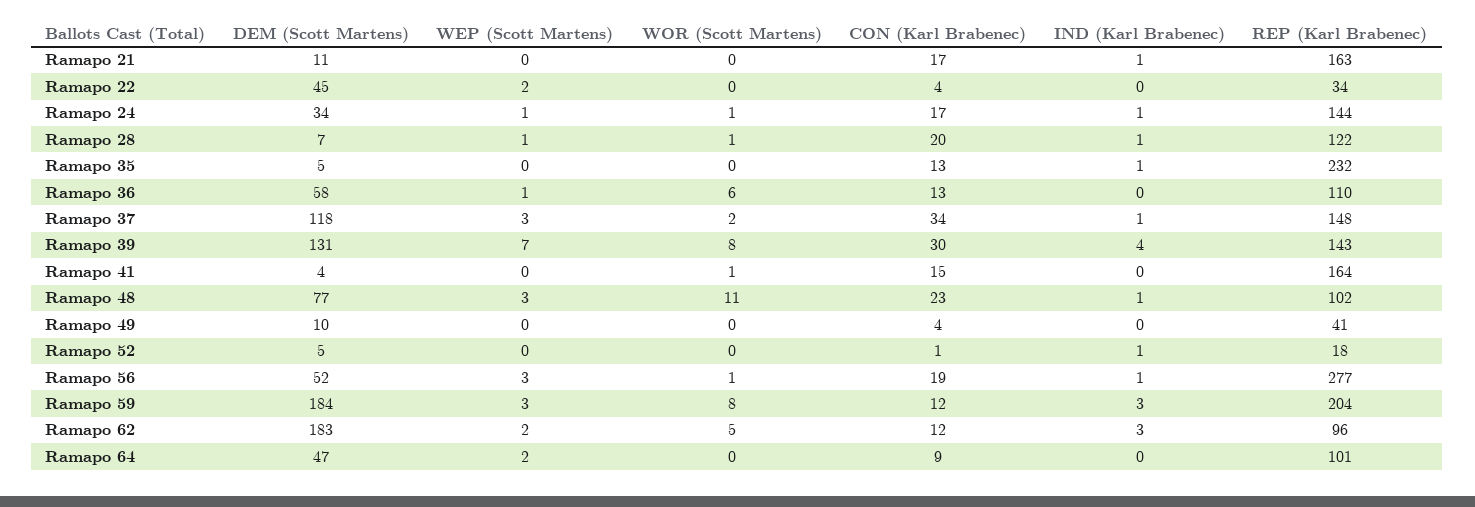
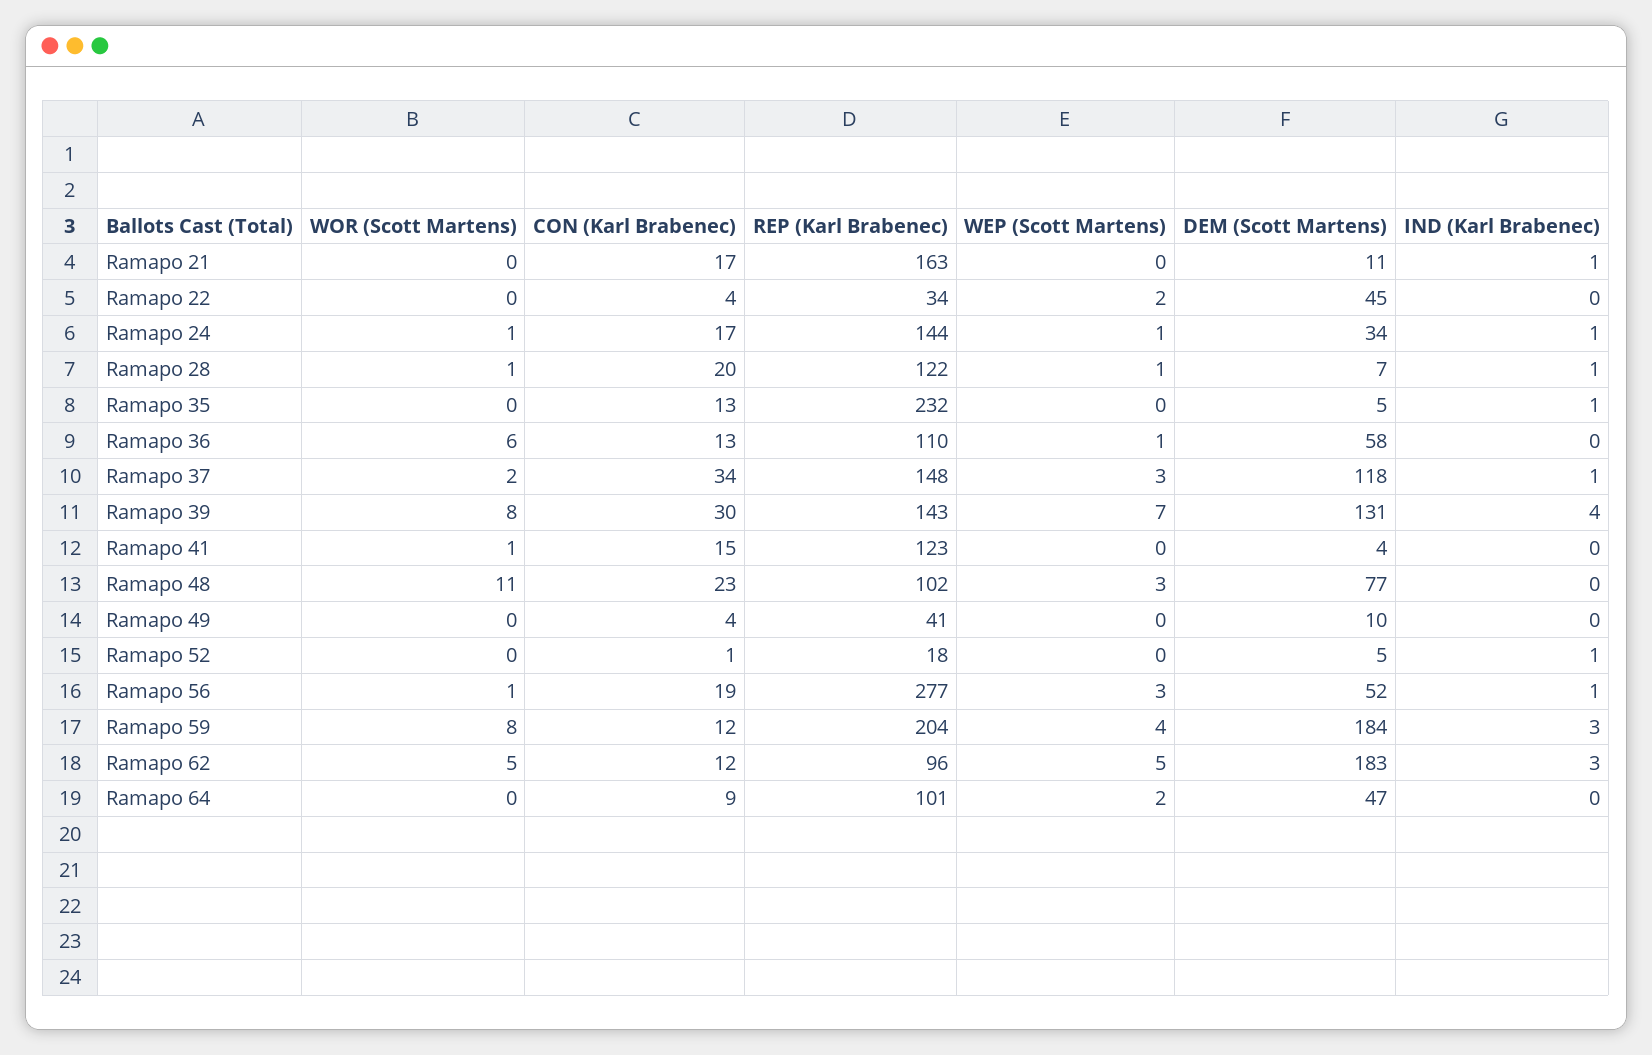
  {
    "DEM (Scott Martens)": {
      "Ramapo 21": 11,
      "Ramapo 22": 45,
      "Ramapo 24": 34,
      "Ramapo 28": 7,
      "Ramapo 35": 5,
      "Ramapo 36": 58,
      "Ramapo 37": 118,
      "Ramapo 39": 131,
      "Ramapo 41": 4,
      "Ramapo 48": 77,
      "Ramapo 49": 10,
      "Ramapo 52": 5,
      "Ramapo 56": 52,
      "Ramapo 59": 184,
      "Ramapo 62": 183,
      "Ramapo 64": 47
    },
    "WEP (Scott Martens)": {
      "Ramapo 21": 0,
      "Ramapo 22": 2,
      "Ramapo 24": 1,
      "Ramapo 28": 1,
      "Ramapo 35": 0,
      "Ramapo 36": 1,
      "Ramapo 37": 3,
      "Ramapo 39": 7,
      "Ramapo 41": 0,
      "Ramapo 48": 3,
      "Ramapo 49": 0,
      "Ramapo 52": 0,
      "Ramapo 56": 3,
-     "Ramapo 59": 3,
+     "Ramapo 59": 4,
-     "Ramapo 62": 2,
+     "Ramapo 62": 5,
      "Ramapo 64": 2
    },
    "WOR (Scott Martens)": {
      "Ramapo 21": 0,
      "Ramapo 22": 0,
      "Ramapo 24": 1,
      "Ramapo 28": 1,
      "Ramapo 35": 0,
      "Ramapo 36": 6,
      "Ramapo 37": 2,
      "Ramapo 39": 8,
      "Ramapo 41": 1,
      "Ramapo 48": 11,
      "Ramapo 49": 0,
      "Ramapo 52": 0,
      "Ramapo 56": 1,
      "Ramapo 59": 8,
      "Ramapo 62": 5,
      "Ramapo 64": 0
    },
    "CON (Karl Brabenec)": {
      "Ramapo 21": 17,
      "Ramapo 22": 4,
      "Ramapo 24": 17,
      "Ramapo 28": 20,
      "Ramapo 35": 13,
      "Ramapo 36": 13,
      "Ramapo 37": 34,
      "Ramapo 39": 30,
      "Ramapo 41": 15,
      "Ramapo 48": 23,
      "Ramapo 49": 4,
      "Ramapo 52": 1,
      "Ramapo 56": 19,
      "Ramapo 59": 12,
      "Ramapo 62": 12,
      "Ramapo 64": 9
    },
    "IND (Karl Brabenec)": {
      "Ramapo 21": 1,
      "Ramapo 22": 0,
      "Ramapo 24": 1,
      "Ramapo 28": 1,
      "Ramapo 35": 1,
      "Ramapo 36": 0,
      "Ramapo 37": 1,
      "Ramapo 39": 4,
      "Ramapo 41": 0,
-     "Ramapo 48": 1,
+     "Ramapo 48": 0,
      "Ramapo 49": 0,
      "Ramapo 52": 1,
      "Ramapo 56": 1,
      "Ramapo 59": 3,
      "Ramapo 62": 3,
      "Ramapo 64": 0
    },
    "REP (Karl Brabenec)": {
      "Ramapo 21": 163,
      "Ramapo 22": 34,
      "Ramapo 24": 144,
      "Ramapo 28": 122,
      "Ramapo 35": 232,
      "Ramapo 36": 110,
      "Ramapo 37": 148,
      "Ramapo 39": 143,
-     "Ramapo 41": 164,
+     "Ramapo 41": 123,
      "Ramapo 48": 102,
      "Ramapo 49": 41,
      "Ramapo 52": 18,
      "Ramapo 56": 277,
      "Ramapo 59": 204,
      "Ramapo 62": 96,
      "Ramapo 64": 101
    }
  }

